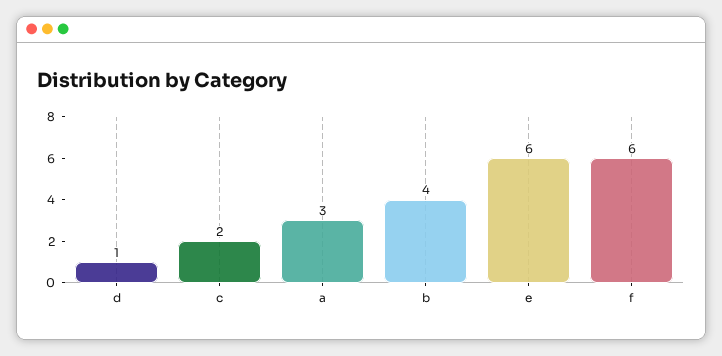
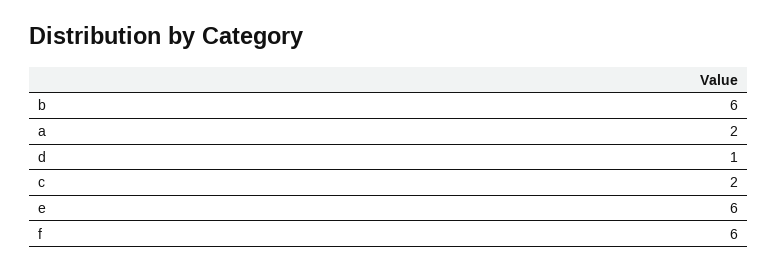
  {
    "d": 1,
    "c": 2,
-   "a": 3,
+   "a": 2,
-   "b": 4,
+   "b": 6,
    "e": 6,
    "f": 6
  }

